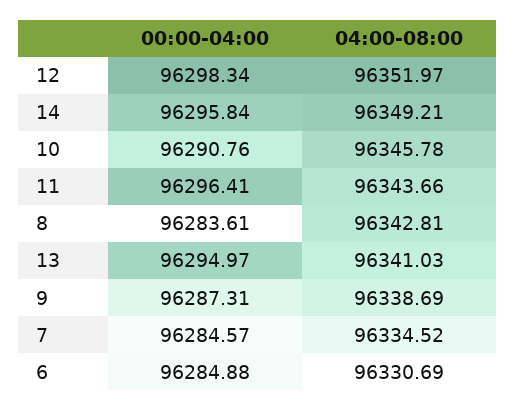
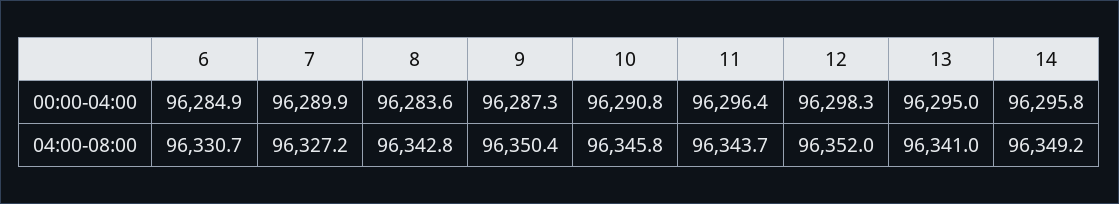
  {
    "00:00-04:00": {
      "12": 96298.34,
      "14": 96295.84,
      "10": 96290.76,
      "11": 96296.41,
      "8": 96283.61,
      "13": 96294.97,
      "9": 96287.31,
-     "7": 96284.57,
+     "7": 96289.9,
      "6": 96284.88
    },
    "04:00-08:00": {
      "12": 96351.97,
      "14": 96349.21,
      "10": 96345.78,
      "11": 96343.66,
      "8": 96342.81,
      "13": 96341.03,
-     "9": 96338.69,
+     "9": 96350.4,
-     "7": 96334.52,
+     "7": 96327.2,
      "6": 96330.69
    }
  }

